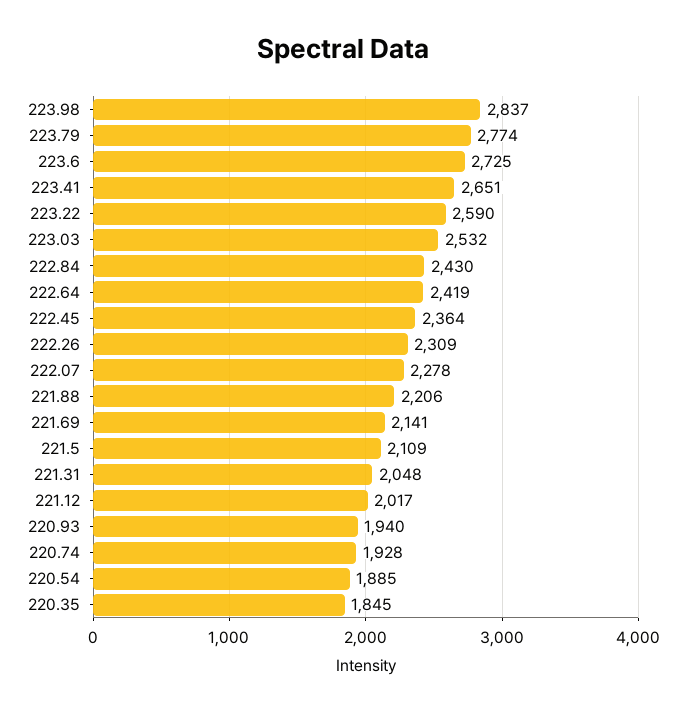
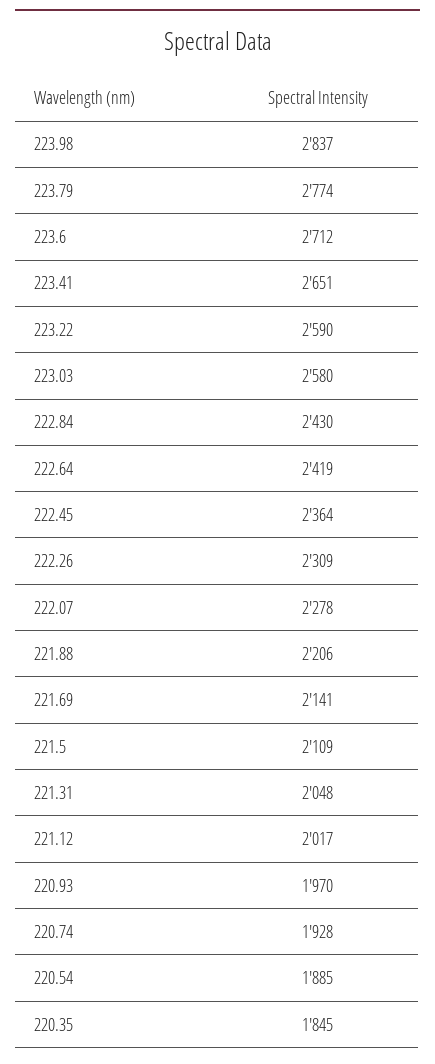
  {
    "223.98": 2837,
    "223.79": 2774,
-   "223.6": 2725,
+   "223.6": 2712,
    "223.41": 2651,
    "223.22": 2590,
-   "223.03": 2532,
+   "223.03": 2580,
    "222.84": 2430,
    "222.64": 2419,
    "222.45": 2364,
    "222.26": 2309,
    "222.07": 2278,
    "221.88": 2206,
    "221.69": 2141,
    "221.5": 2109,
    "221.31": 2048,
    "221.12": 2017,
-   "220.93": 1940,
+   "220.93": 1970,
    "220.74": 1928,
    "220.54": 1885,
    "220.35": 1845
  }

